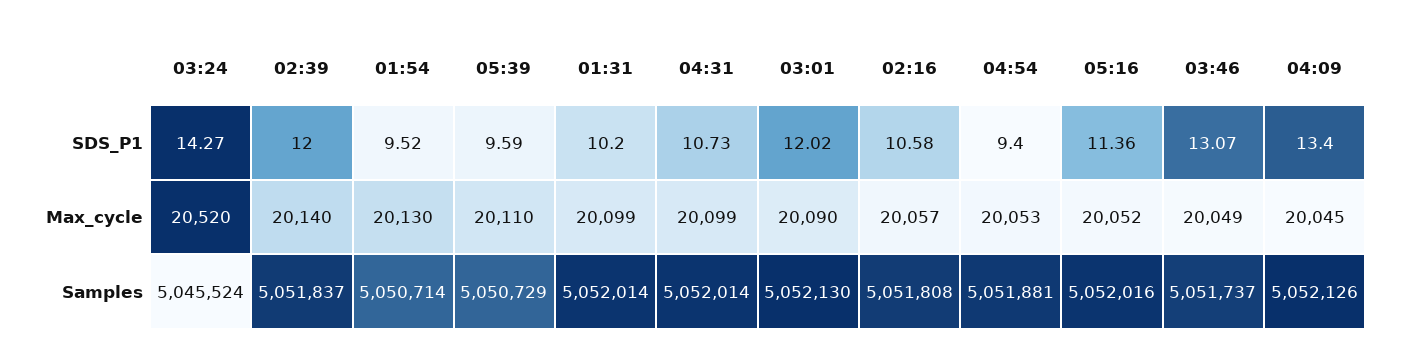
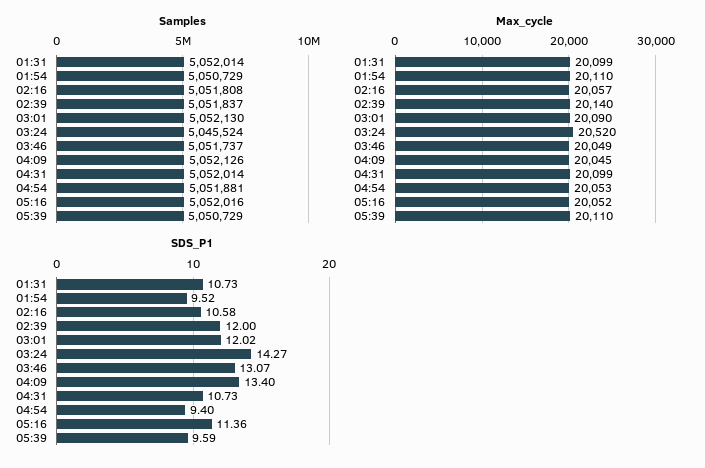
  {
    "SDS_P1": {
      "03:24": 14.27,
      "02:39": 12,
      "01:54": 9.52,
      "05:39": 9.59,
-     "01:31": 10.2,
+     "01:31": 10.73,
      "04:31": 10.73,
      "03:01": 12.02,
      "02:16": 10.58,
      "04:54": 9.4,
      "05:16": 11.36,
      "03:46": 13.07,
      "04:09": 13.4
    },
    "Max_cycle": {
      "03:24": 20520,
      "02:39": 20140,
-     "01:54": 20130,
+     "01:54": 20110,
      "05:39": 20110,
      "01:31": 20099,
      "04:31": 20099,
      "03:01": 20090,
      "02:16": 20057,
      "04:54": 20053,
      "05:16": 20052,
      "03:46": 20049,
      "04:09": 20045
    },
    "Samples": {
      "03:24": 5045524,
      "02:39": 5051837,
-     "01:54": 5050714,
+     "01:54": 5050729,
      "05:39": 5050729,
      "01:31": 5052014,
      "04:31": 5052014,
      "03:01": 5052130,
      "02:16": 5051808,
      "04:54": 5051881,
      "05:16": 5052016,
      "03:46": 5051737,
      "04:09": 5052126
    }
  }

